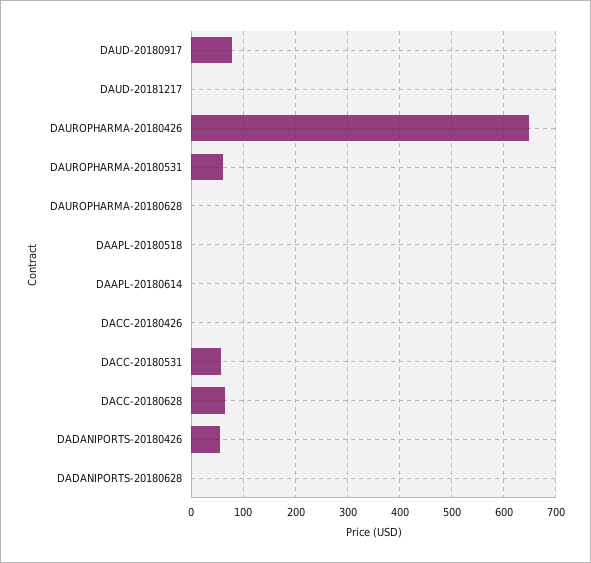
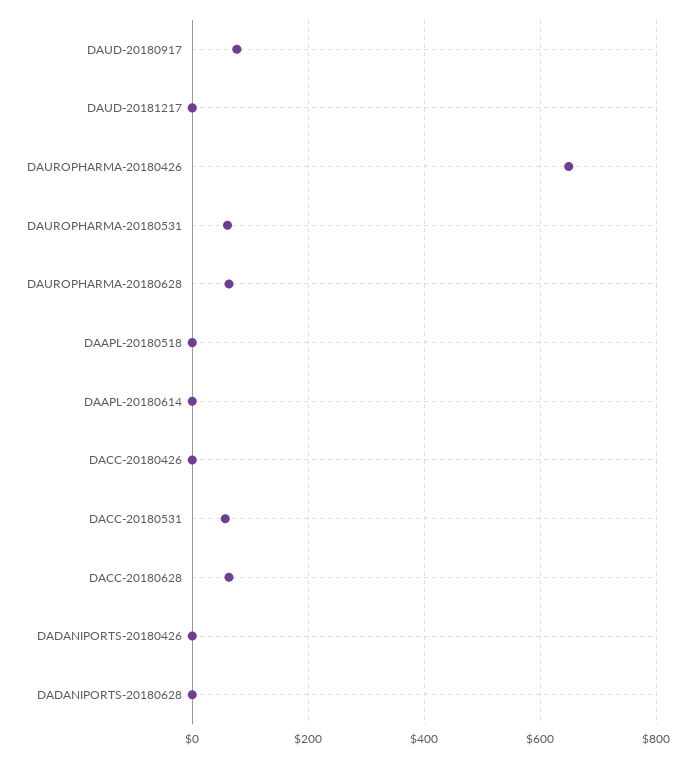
  {
    "DAUD-20180917": 80,
    "DAUD-20181217": 0,
    "DAUROPHARMA-20180426": 640,
    "DAUROPHARMA-20180531": 60,
-   "DAUROPHARMA-20180628": 0,
+   "DAUROPHARMA-20180628": 60,
    "DAAPL-20180518": 0,
    "DAAPL-20180614": 0,
    "DACC-20180426": 0,
    "DACC-20180531": 60,
    "DACC-20180628": 60,
-   "DADANIPORTS-20180426": 60,
+   "DADANIPORTS-20180426": 0,
    "DADANIPORTS-20180628": 0
  }

